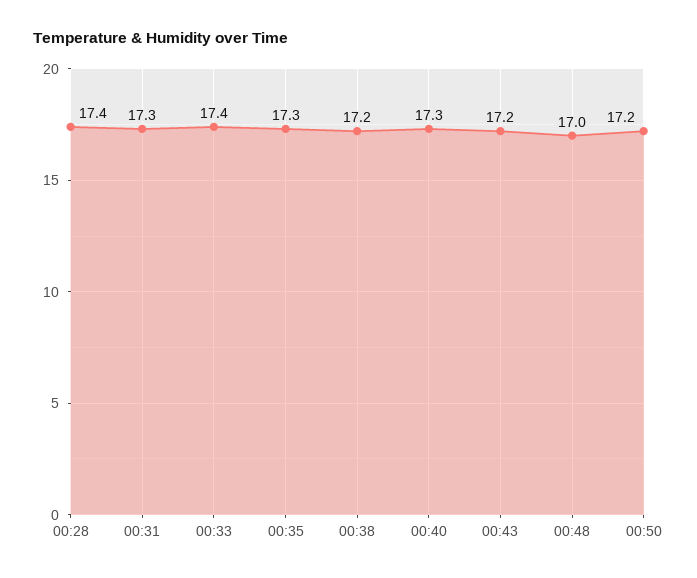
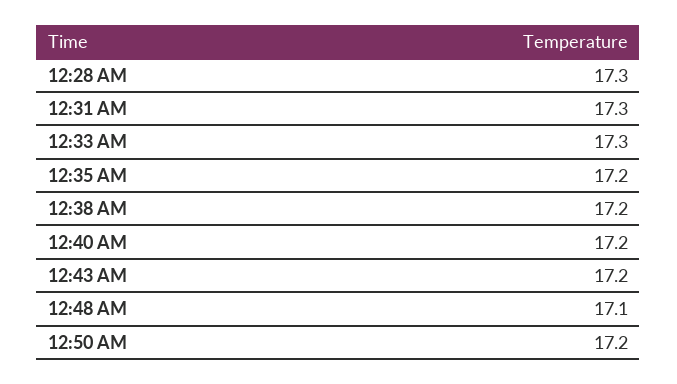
  {
-   "00:28": 17.4,
+   "00:28": 17.3,
    "00:31": 17.3,
-   "00:33": 17.4,
+   "00:33": 17.3,
-   "00:35": 17.3,
+   "00:35": 17.2,
    "00:38": 17.2,
-   "00:40": 17.3,
+   "00:40": 17.2,
    "00:43": 17.2,
-   "00:48": 17,
+   "00:48": 17.1,
    "00:50": 17.2
  }

